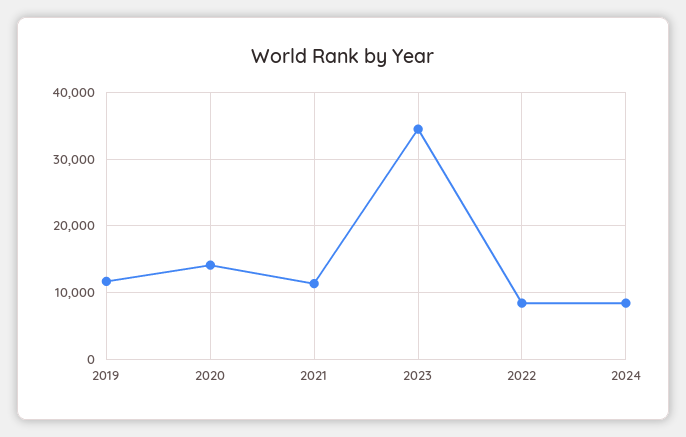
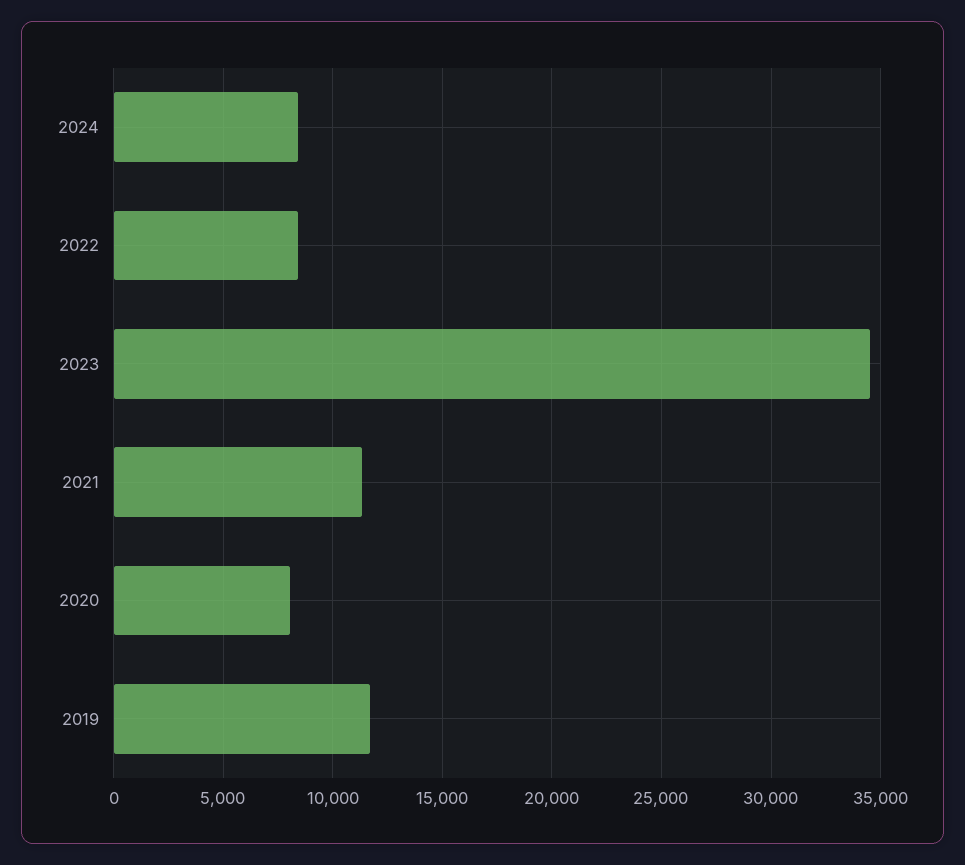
  {
    "2019": 11500,
-   "2020": 14000,
+   "2020": 8000,
    "2021": 11500,
    "2023": 34500,
    "2022": 8500,
    "2024": 8500
  }

